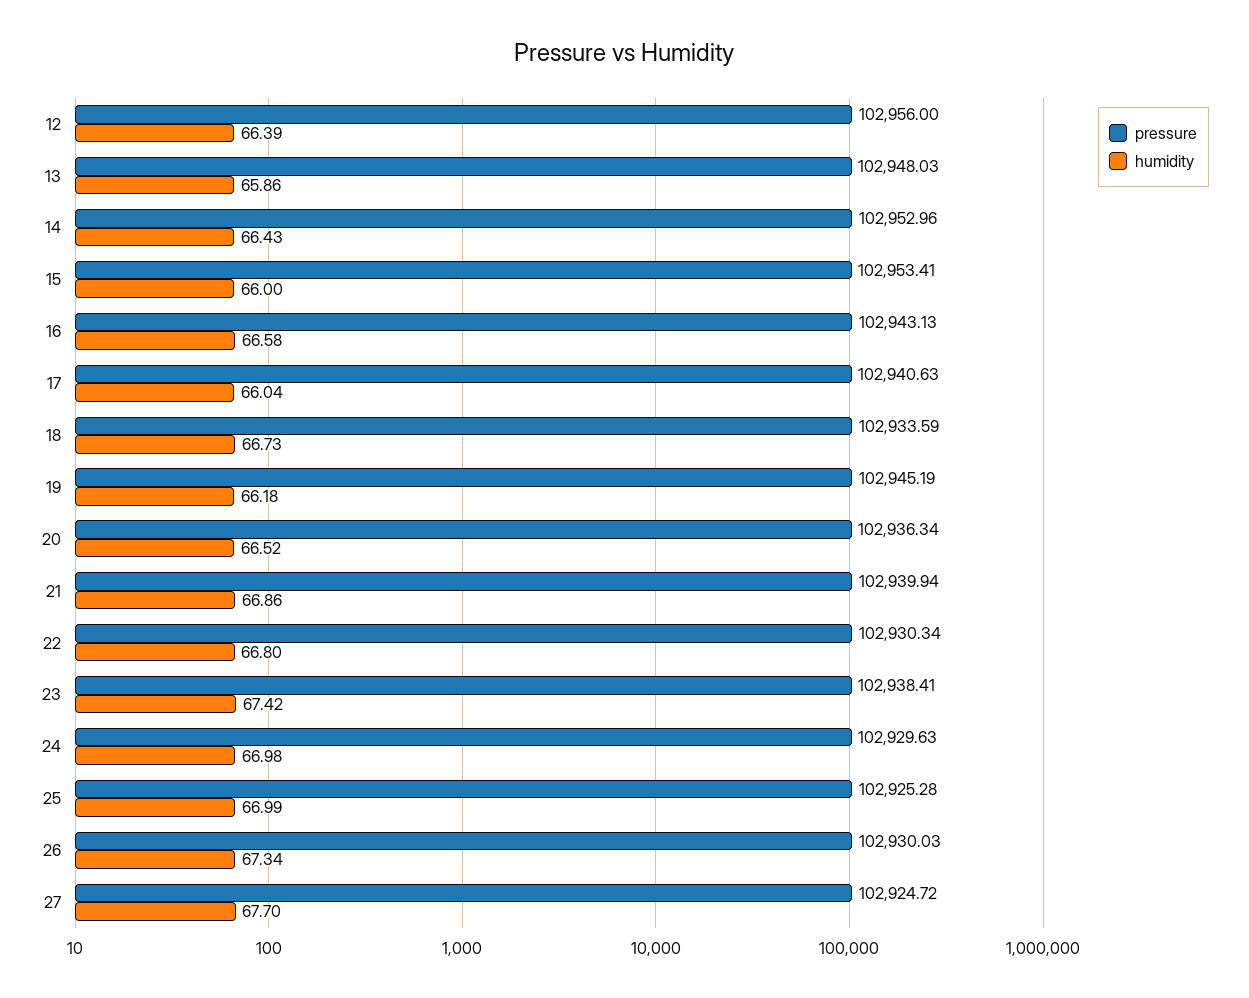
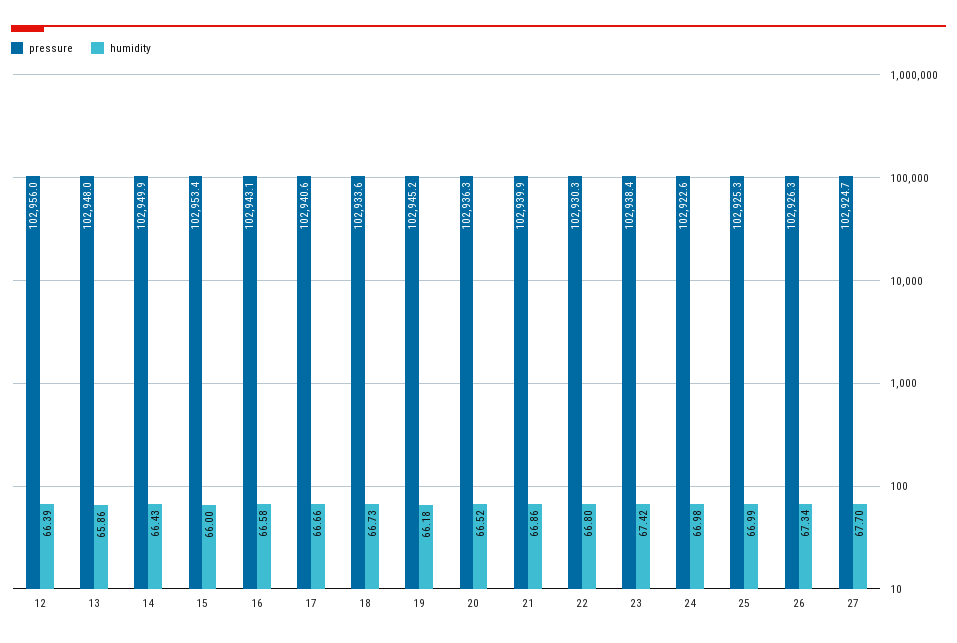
  {
    "pressure": {
      "12": 102956,
      "13": 102948.03,
-     "14": 102952.96,
+     "14": 102949.9,
      "15": 102953.41,
      "16": 102943.13,
      "17": 102940.63,
      "18": 102933.59,
      "19": 102945.19,
      "20": 102936.34,
      "21": 102939.94,
      "22": 102930.34,
      "23": 102938.41,
-     "24": 102929.63,
+     "24": 102922.6,
      "25": 102925.28,
-     "26": 102930.03,
+     "26": 102926.3,
      "27": 102924.72
    },
    "humidity": {
      "12": 66.39,
      "13": 65.86,
      "14": 66.43,
      "15": 66,
      "16": 66.58,
-     "17": 66.04,
+     "17": 66.66,
      "18": 66.73,
      "19": 66.18,
      "20": 66.52,
      "21": 66.86,
      "22": 66.8,
      "23": 67.42,
      "24": 66.98,
      "25": 66.99,
      "26": 67.34,
      "27": 67.7
    }
  }

